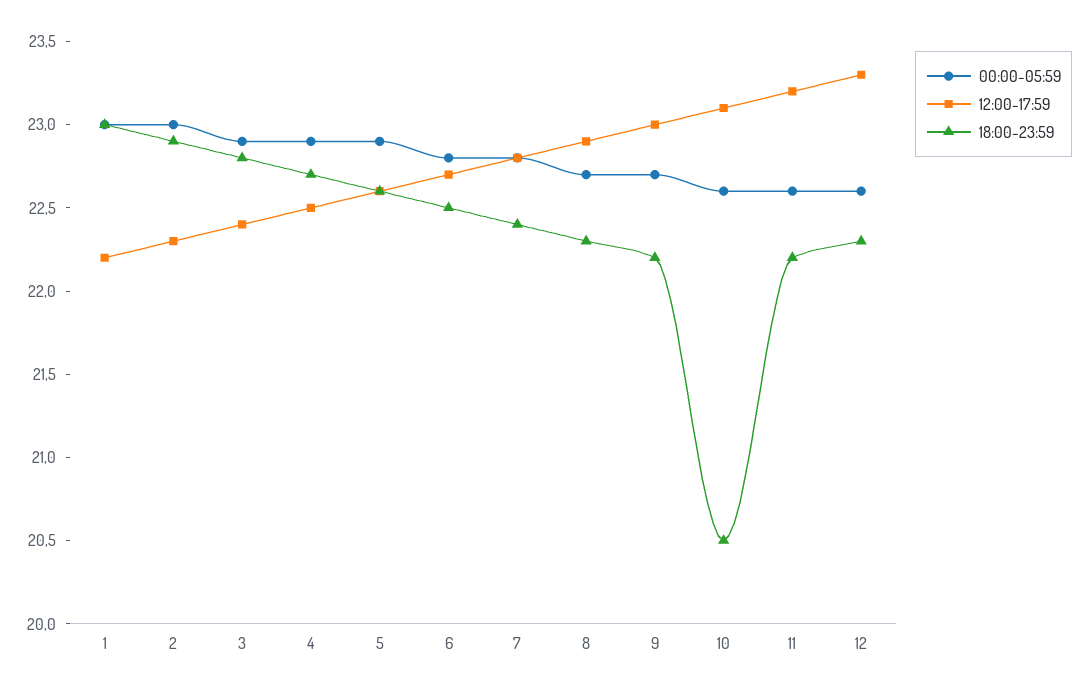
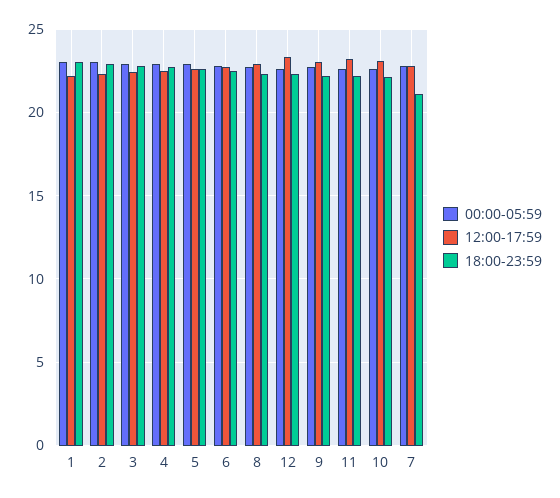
  {
    "00:00-05:59": {
      "1": 23,
      "2": 23,
      "3": 22.9,
      "4": 22.9,
      "5": 22.9,
      "6": 22.8,
      "7": 22.8,
      "8": 22.7,
      "9": 22.7,
      "10": 22.6,
      "11": 22.6,
      "12": 22.6
    },
    "12:00-17:59": {
      "1": 22.2,
      "2": 22.3,
      "3": 22.4,
      "4": 22.5,
      "5": 22.6,
      "6": 22.7,
      "7": 22.8,
      "8": 22.9,
      "9": 23,
      "10": 23.1,
      "11": 23.2,
      "12": 23.3
    },
    "18:00-23:59": {
      "1": 23,
      "2": 22.9,
      "3": 22.8,
      "4": 22.7,
      "5": 22.6,
      "6": 22.5,
-     "7": 22.4,
+     "7": 21,
      "8": 22.3,
      "9": 22.2,
-     "10": 20.5,
+     "10": 22,
      "11": 22.2,
      "12": 22.3
    }
  }

